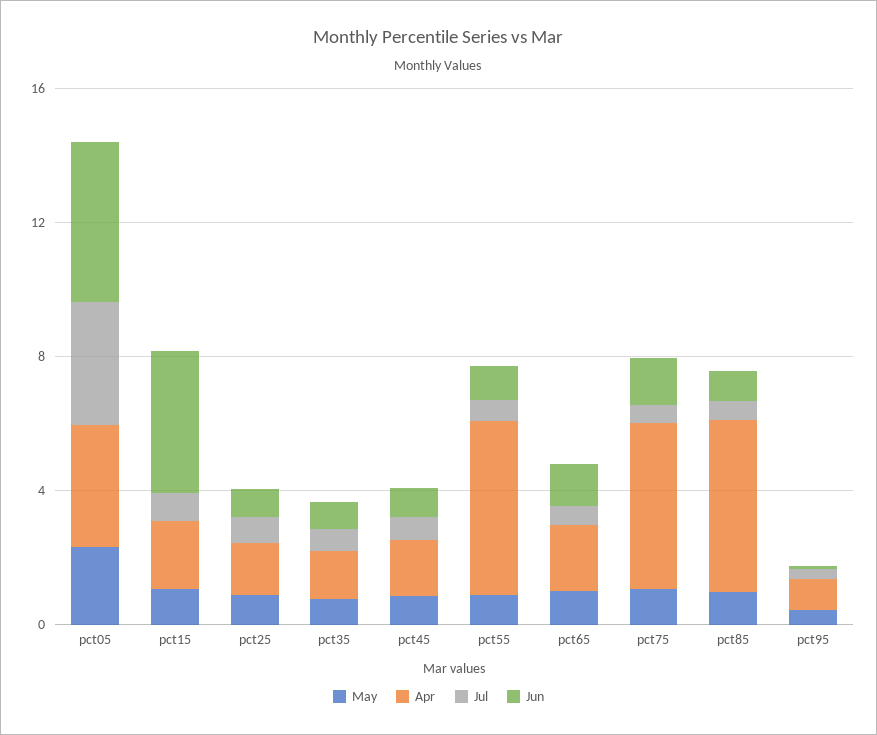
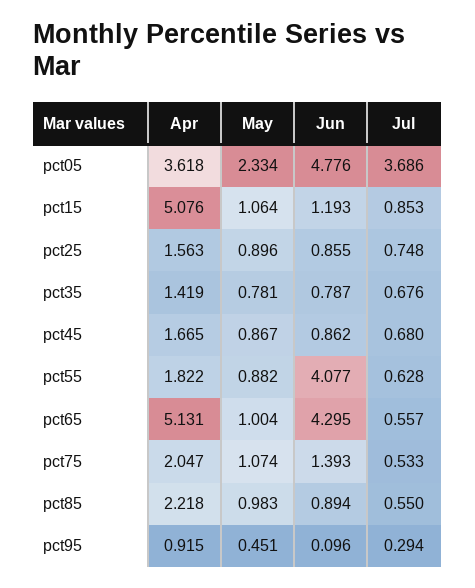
  {
    "May": {
      "pct05": 2.334,
      "pct15": 1.064,
      "pct25": 0.896,
      "pct35": 0.781,
      "pct45": 0.867,
      "pct55": 0.882,
      "pct65": 1.004,
      "pct75": 1.074,
      "pct85": 0.983,
      "pct95": 0.451
    },
    "Apr": {
      "pct05": 3.618,
-     "pct15": 2,
+     "pct15": 5.076,
      "pct25": 1.563,
      "pct35": 1.419,
      "pct45": 1.665,
-     "pct55": 5,
+     "pct55": 1.822,
-     "pct65": 2,
+     "pct65": 5.131,
-     "pct75": 5,
+     "pct75": 2.047,
-     "pct85": 5,
+     "pct85": 2.218,
      "pct95": 0.915
    },
    "Jul": {
      "pct05": 3.686,
      "pct15": 0.853,
      "pct25": 0.748,
      "pct35": 0.676,
      "pct45": 0.68,
      "pct55": 0.628,
      "pct65": 0.557,
      "pct75": 0.533,
      "pct85": 0.55,
      "pct95": 0.294
    },
    "Jun": {
      "pct05": 4.776,
-     "pct15": 4,
+     "pct15": 1.193,
      "pct25": 0.855,
      "pct35": 0.787,
      "pct45": 0.862,
-     "pct55": 1,
+     "pct55": 4.077,
-     "pct65": 1,
+     "pct65": 4.295,
      "pct75": 1.393,
      "pct85": 0.894,
      "pct95": 0.096
    }
  }

